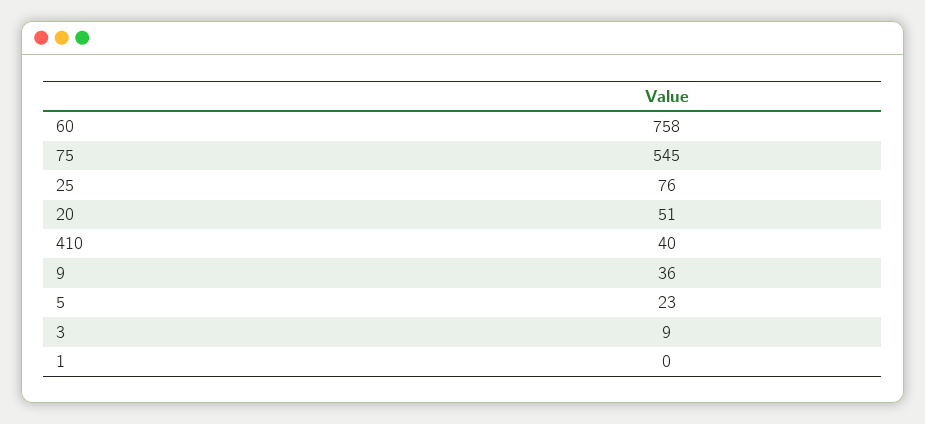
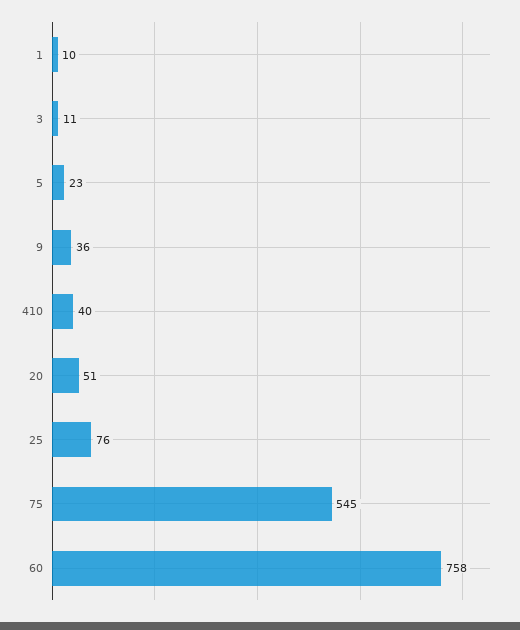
  {
    "60": 758,
    "75": 545,
    "25": 76,
    "20": 51,
    "410": 40,
    "9": 36,
    "5": 23,
-   "3": 9,
+   "3": 11,
-   "1": 0
+   "1": 10
  }

